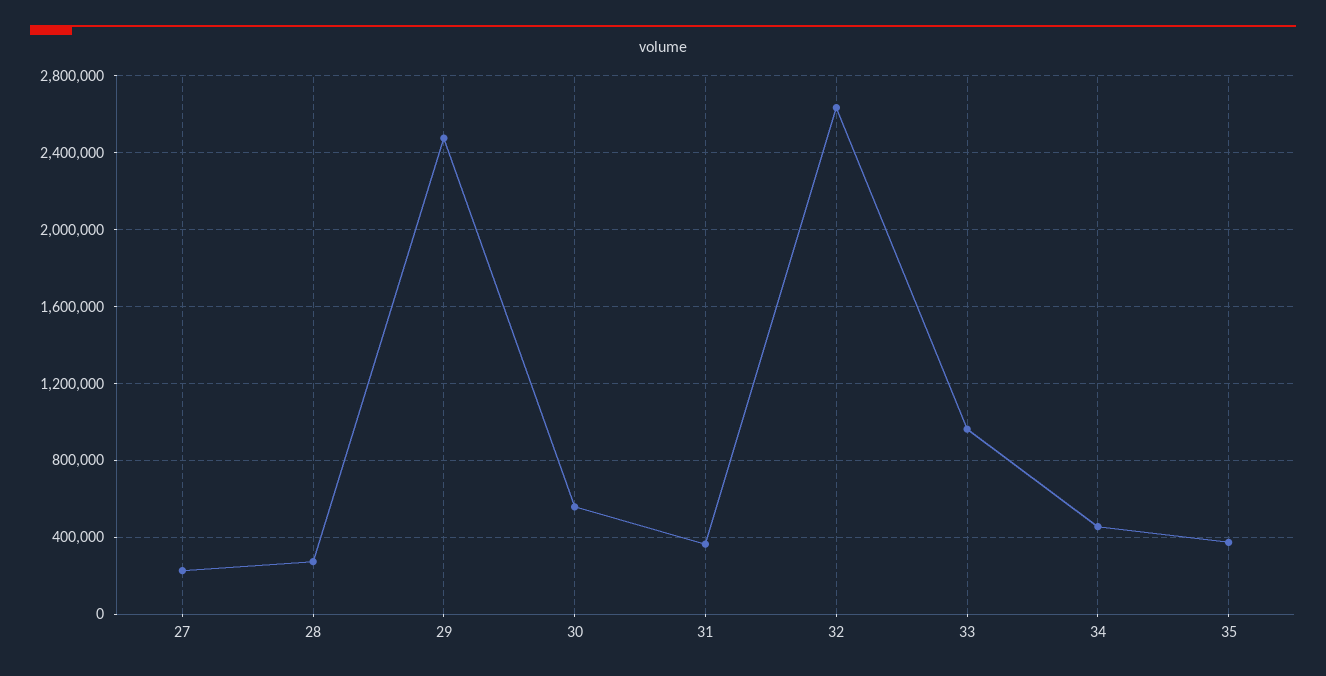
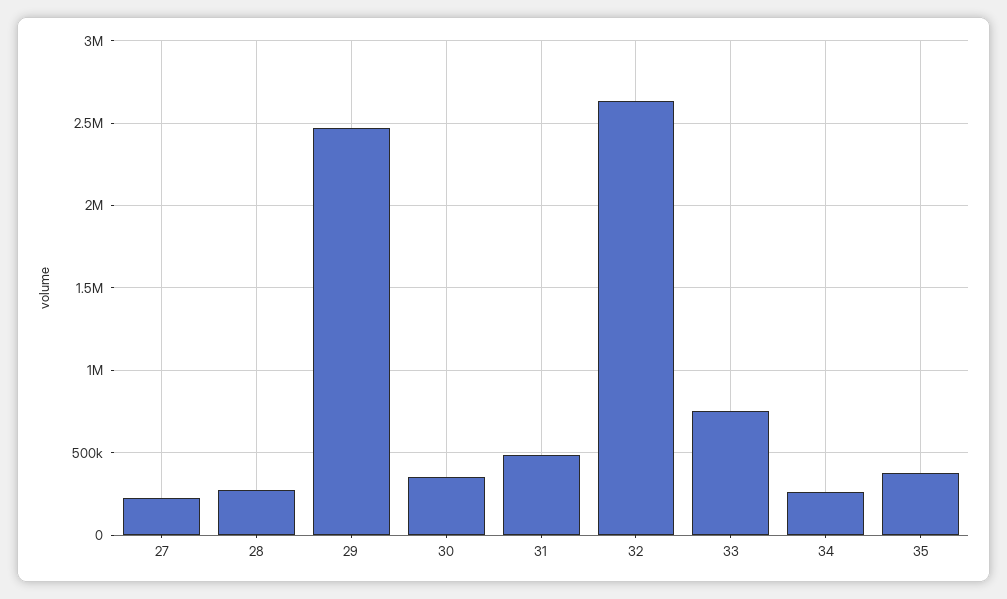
  {
    "27": 250000,
    "28": 250000,
    "29": 2450000,
-   "30": 550000,
+   "30": 350000,
-   "31": 350000,
+   "31": 500000,
    "32": 2650000,
-   "33": 950000,
+   "33": 750000,
-   "34": 450000,
+   "34": 250000,
    "35": 350000
  }

